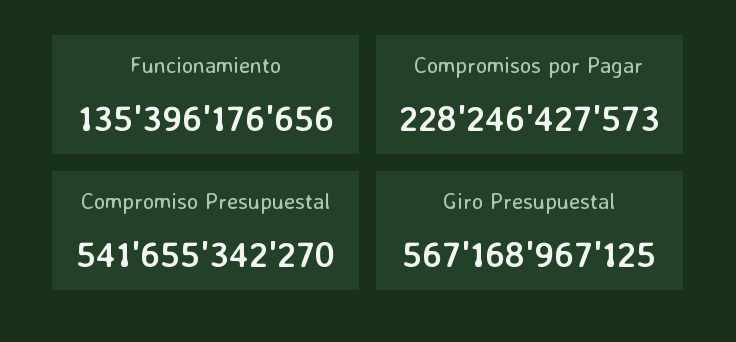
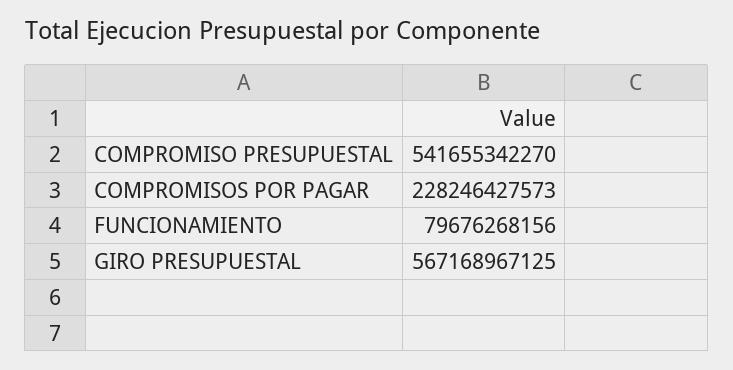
  {
-   "Funcionamiento": 135396176656,
+   "Funcionamiento": 79676268156,
    "Compromisos por Pagar": 228246427573,
    "Compromiso Presupuestal": 541655342270,
    "Giro Presupuestal": 567168967125
  }

